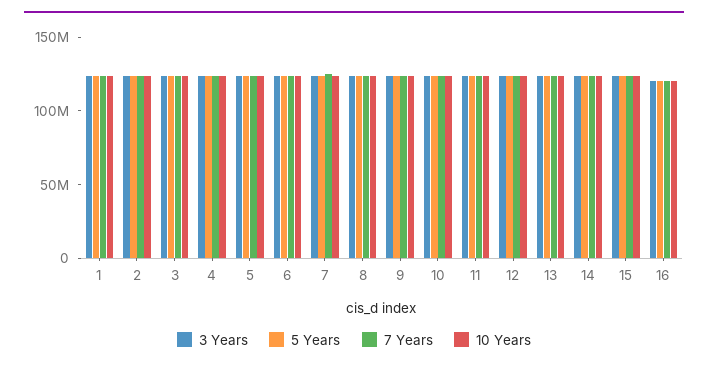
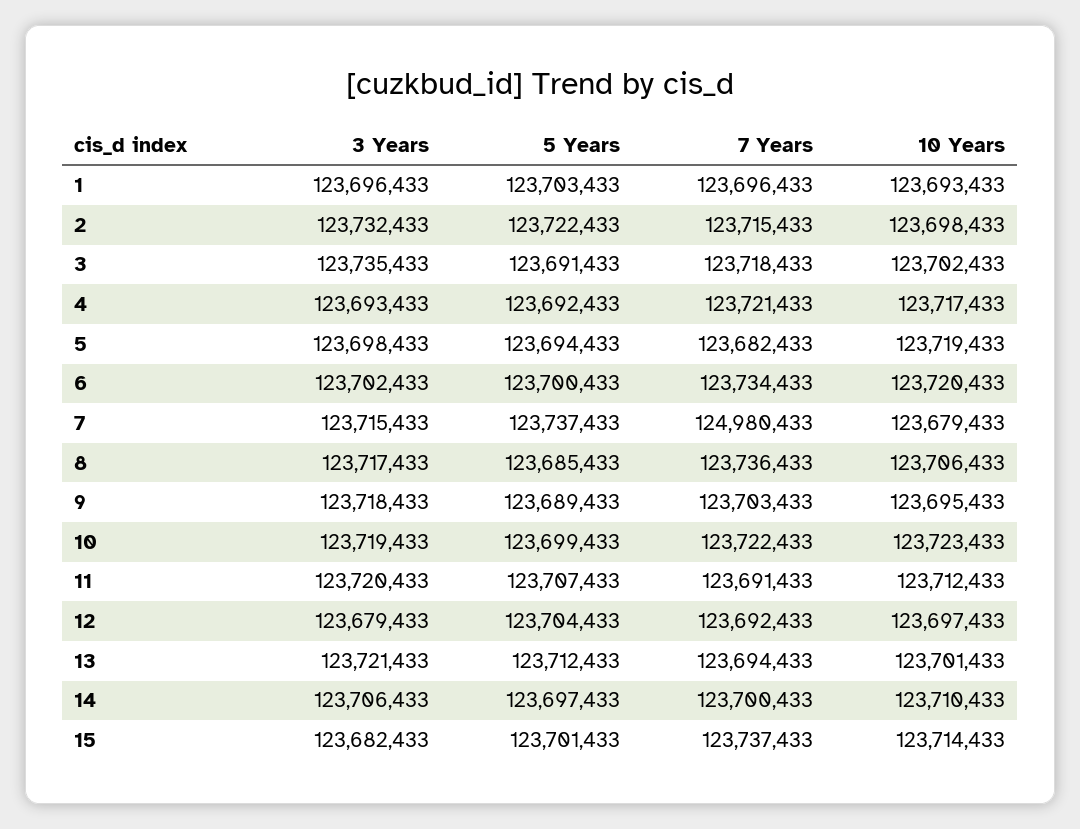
  {
    "3 Years": {
      "1": 123696433,
      "2": 123732433,
      "3": 123735433,
      "4": 123693433,
      "5": 123698433,
      "6": 123702433,
      "7": 123715433,
      "8": 123717433,
      "9": 123718433,
      "10": 123719433,
      "11": 123720433,
      "12": 123679433,
      "13": 123721433,
      "14": 123706433,
-     "15": 123682433,
+     "15": 123682433
-     "16": 120000000
    },
    "5 Years": {
      "1": 123703433,
      "2": 123722433,
      "3": 123691433,
      "4": 123692433,
      "5": 123694433,
      "6": 123700433,
      "7": 123737433,
      "8": 123685433,
      "9": 123689433,
      "10": 123699433,
      "11": 123707433,
      "12": 123704433,
      "13": 123712433,
      "14": 123697433,
-     "15": 123701433,
+     "15": 123701433
-     "16": 120000000
    },
    "7 Years": {
      "1": 123696433,
      "2": 123715433,
      "3": 123718433,
      "4": 123721433,
      "5": 123682433,
      "6": 123734433,
      "7": 124980433,
      "8": 123736433,
      "9": 123703433,
      "10": 123722433,
      "11": 123691433,
      "12": 123692433,
      "13": 123694433,
      "14": 123700433,
-     "15": 123737433,
+     "15": 123737433
-     "16": 120000000
    },
    "10 Years": {
      "1": 123693433,
      "2": 123698433,
      "3": 123702433,
      "4": 123717433,
      "5": 123719433,
      "6": 123720433,
      "7": 123679433,
      "8": 123706433,
      "9": 123695433,
      "10": 123723433,
      "11": 123712433,
      "12": 123697433,
      "13": 123701433,
      "14": 123710433,
-     "15": 123714433,
+     "15": 123714433
-     "16": 120000000
    }
  }

